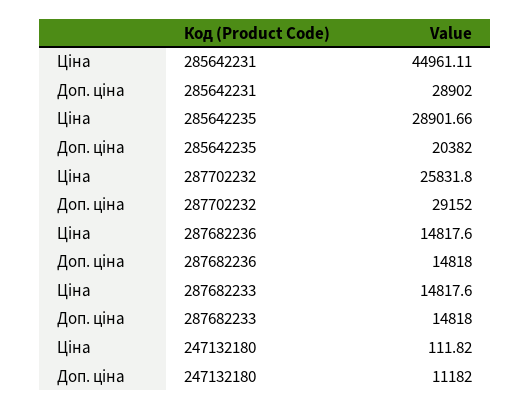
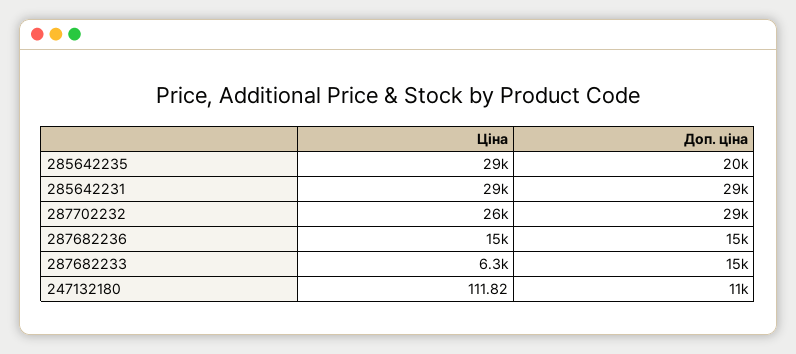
  {
    "Ціна": {
-     "285642231": 44961.11,
+     "285642231": 29000,
      "285642235": 28901.66,
      "287702232": 25831.8,
      "287682236": 14817.6,
-     "287682233": 14817.6,
+     "287682233": 6300,
      "247132180": 111.82
    },
    "Доп. ціна": {
      "285642231": 28902,
      "285642235": 20382,
      "287702232": 29152,
      "287682236": 14818,
      "287682233": 14818,
      "247132180": 11182
    }
  }

